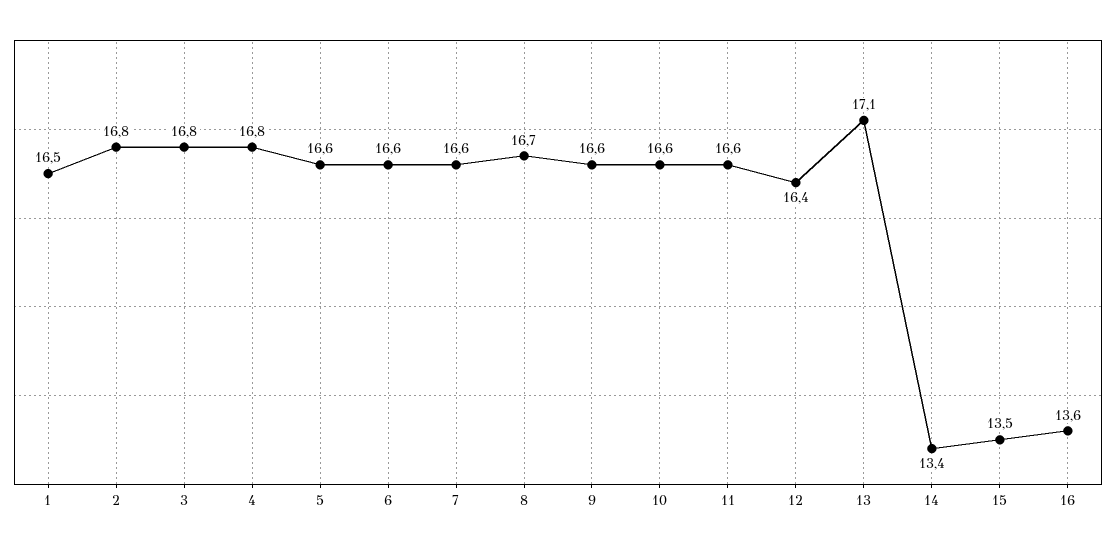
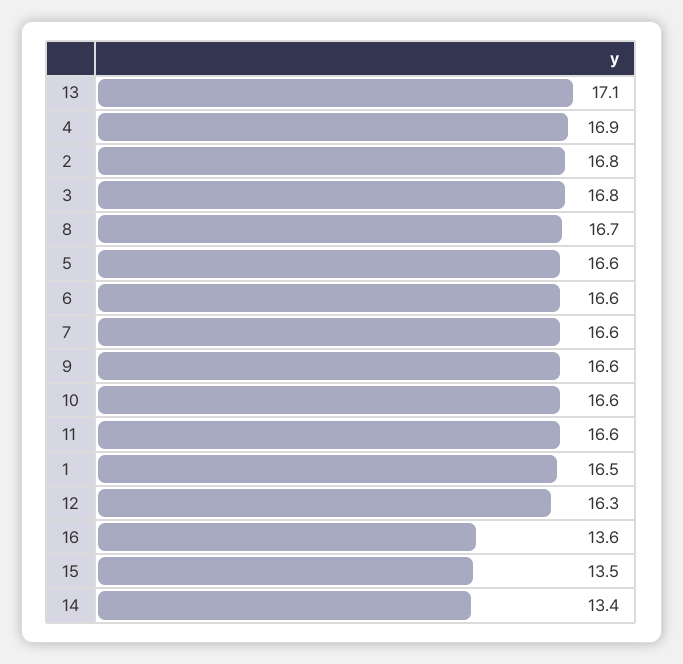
  {
    "1": 16.5,
    "2": 16.8,
    "3": 16.8,
-   "4": 16.8,
+   "4": 16.9,
    "5": 16.6,
    "6": 16.6,
    "7": 16.6,
    "8": 16.7,
    "9": 16.6,
    "10": 16.6,
    "11": 16.6,
-   "12": 16.4,
+   "12": 16.3,
    "13": 17.1,
    "14": 13.4,
    "15": 13.5,
    "16": 13.6
  }

